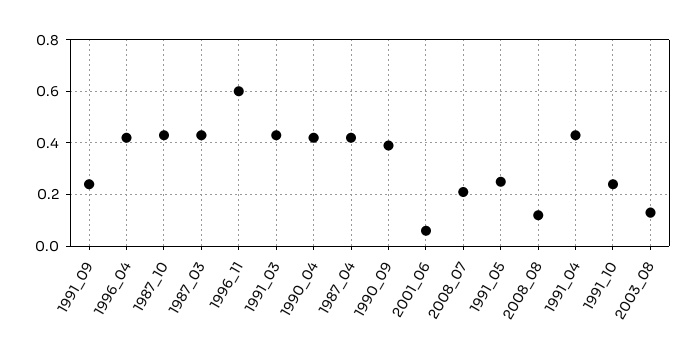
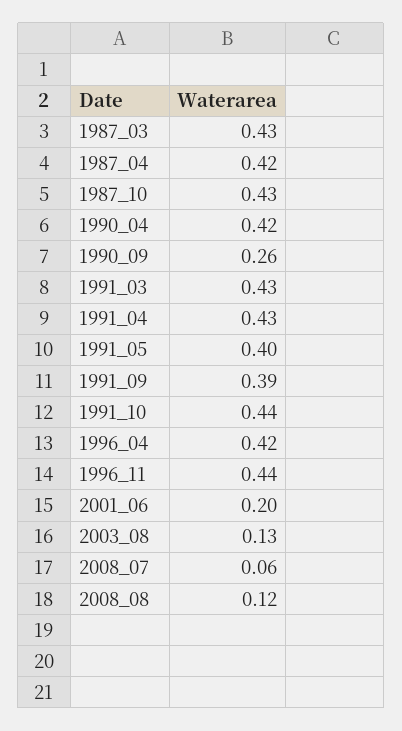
  {
-   "1991_09": 0.25,
+   "1991_09": 0.39,
    "1996_04": 0.42,
    "1987_10": 0.43,
    "1987_03": 0.43,
-   "1996_11": 0.6,
+   "1996_11": 0.44,
    "1991_03": 0.43,
    "1990_04": 0.42,
    "1987_04": 0.42,
-   "1990_09": 0.4,
+   "1990_09": 0.26,
-   "2001_06": 0.05,
+   "2001_06": 0.2,
-   "2008_07": 0.2,
+   "2008_07": 0.06,
-   "1991_05": 0.25,
+   "1991_05": 0.4,
    "2008_08": 0.12,
    "1991_04": 0.43,
-   "1991_10": 0.25,
+   "1991_10": 0.44,
    "2003_08": 0.13
  }

